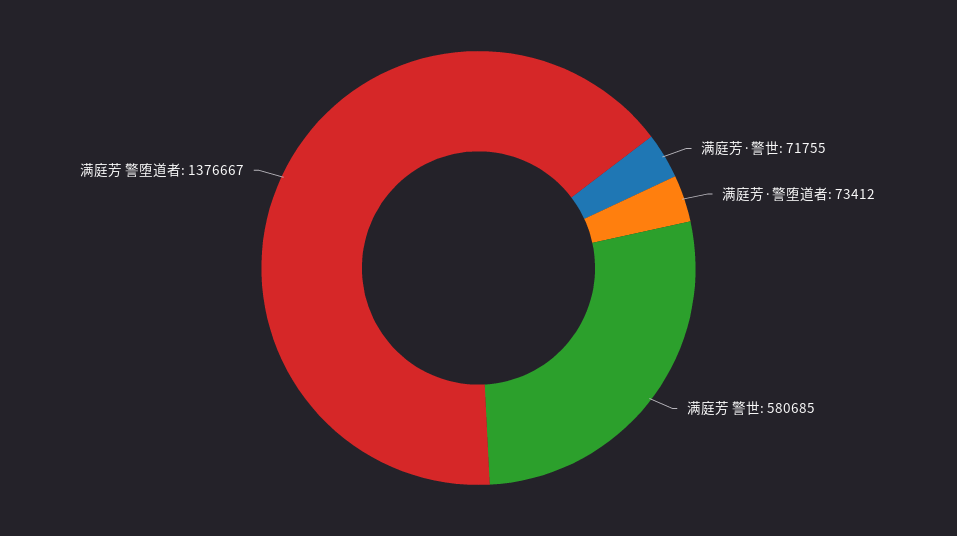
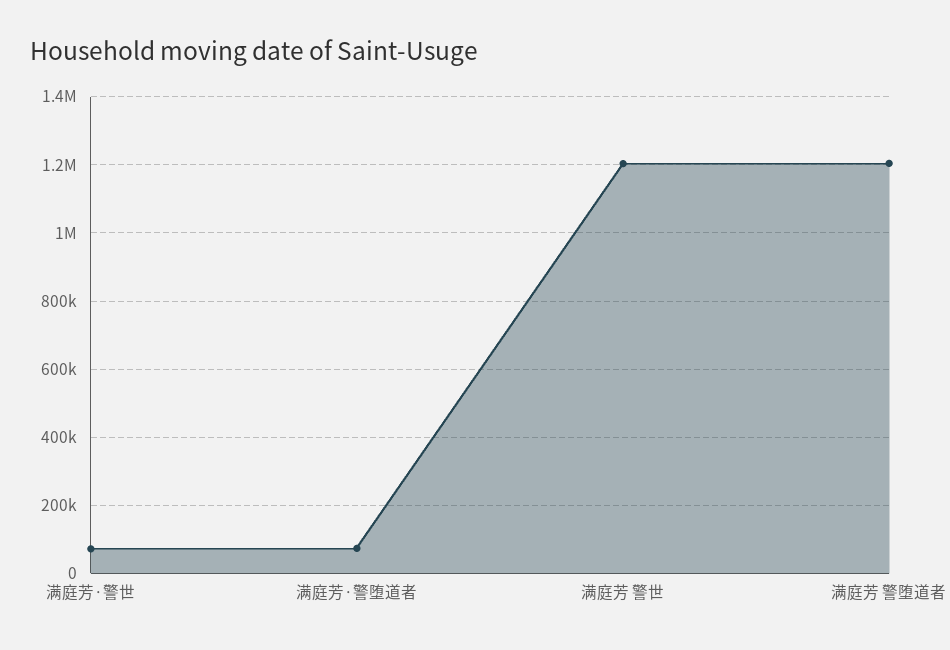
  {
    "满庭芳·警世": 71755,
    "满庭芳·警堕道者": 73412,
-   "满庭芳 警世": 580685,
+   "满庭芳 警世": 1200000,
-   "满庭芳 警堕道者": 1376667
+   "满庭芳 警堕道者": 1200000
  }

